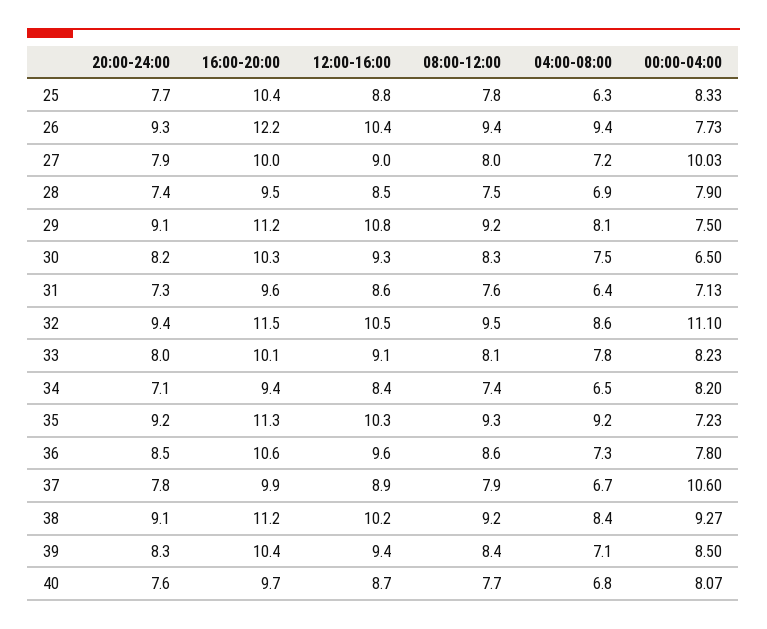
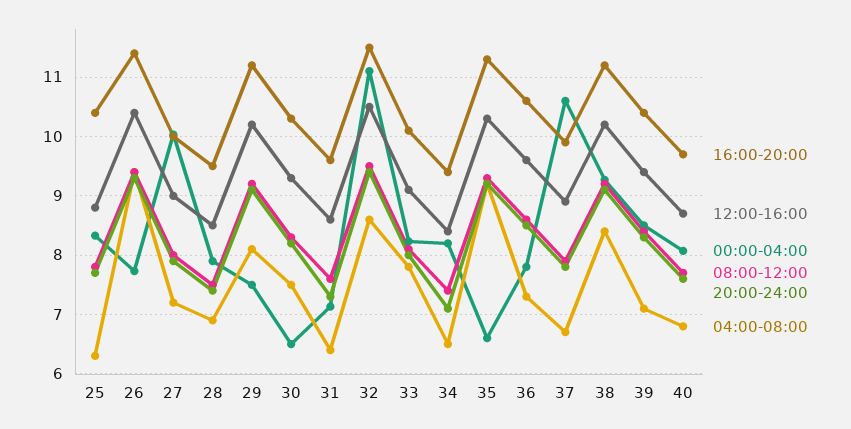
  {
    "20:00-24:00": {
      "25": 7.7,
      "26": 9.3,
      "27": 7.9,
      "28": 7.4,
      "29": 9.1,
      "30": 8.2,
      "31": 7.3,
      "32": 9.4,
      "33": 8,
      "34": 7.1,
      "35": 9.2,
      "36": 8.5,
      "37": 7.8,
      "38": 9.1,
      "39": 8.3,
      "40": 7.6
    },
    "16:00-20:00": {
      "25": 10.4,
-     "26": 12.2,
+     "26": 11.4,
      "27": 10,
      "28": 9.5,
      "29": 11.2,
      "30": 10.3,
      "31": 9.6,
      "32": 11.5,
      "33": 10.1,
      "34": 9.4,
      "35": 11.3,
      "36": 10.6,
      "37": 9.9,
      "38": 11.2,
      "39": 10.4,
      "40": 9.7
    },
    "12:00-16:00": {
      "25": 8.8,
      "26": 10.4,
      "27": 9,
      "28": 8.5,
-     "29": 10.8,
+     "29": 10.2,
      "30": 9.3,
      "31": 8.6,
      "32": 10.5,
      "33": 9.1,
      "34": 8.4,
      "35": 10.3,
      "36": 9.6,
      "37": 8.9,
      "38": 10.2,
      "39": 9.4,
      "40": 8.7
    },
    "08:00-12:00": {
      "25": 7.8,
      "26": 9.4,
      "27": 8,
      "28": 7.5,
      "29": 9.2,
      "30": 8.3,
      "31": 7.6,
      "32": 9.5,
      "33": 8.1,
      "34": 7.4,
      "35": 9.3,
      "36": 8.6,
      "37": 7.9,
      "38": 9.2,
      "39": 8.4,
      "40": 7.7
    },
    "04:00-08:00": {
      "25": 6.3,
      "26": 9.4,
      "27": 7.2,
      "28": 6.9,
      "29": 8.1,
      "30": 7.5,
      "31": 6.4,
      "32": 8.6,
      "33": 7.8,
      "34": 6.5,
      "35": 9.2,
      "36": 7.3,
      "37": 6.7,
      "38": 8.4,
      "39": 7.1,
      "40": 6.8
    },
    "00:00-04:00": {
      "25": 8.33,
      "26": 7.73,
      "27": 10.03,
      "28": 7.9,
      "29": 7.5,
      "30": 6.5,
      "31": 7.13,
      "32": 11.1,
      "33": 8.23,
      "34": 8.2,
-     "35": 7.23,
+     "35": 6.6,
      "36": 7.8,
      "37": 10.6,
      "38": 9.27,
      "39": 8.5,
      "40": 8.07
    }
  }

